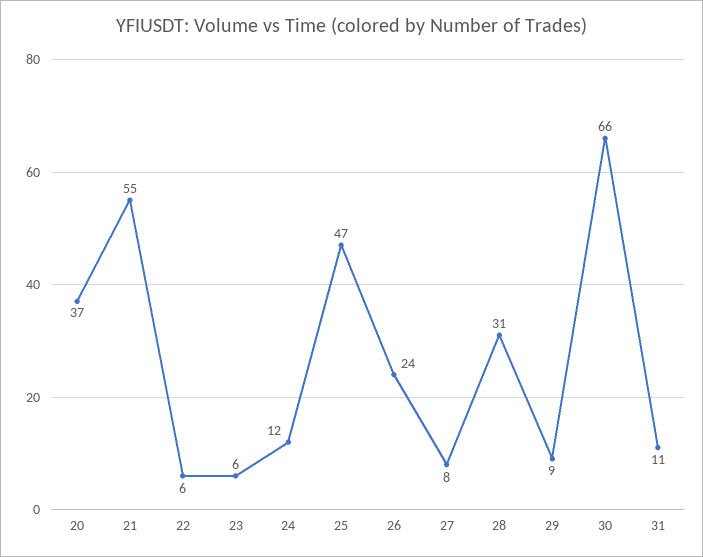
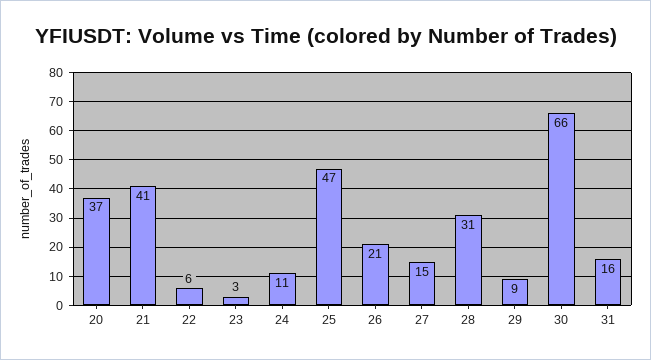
  {
    "20": 37,
-   "21": 55,
+   "21": 41,
    "22": 6,
-   "23": 6,
+   "23": 3,
-   "24": 12,
+   "24": 11,
    "25": 47,
-   "26": 24,
+   "26": 21,
-   "27": 8,
+   "27": 15,
    "28": 31,
    "29": 9,
    "30": 66,
-   "31": 11
+   "31": 16
  }

